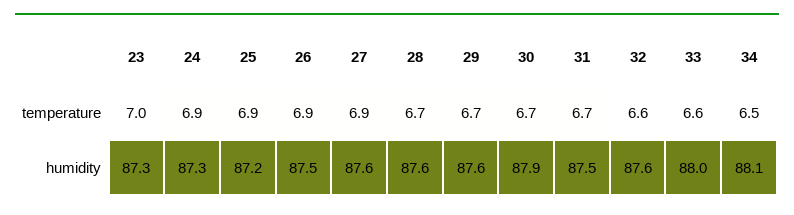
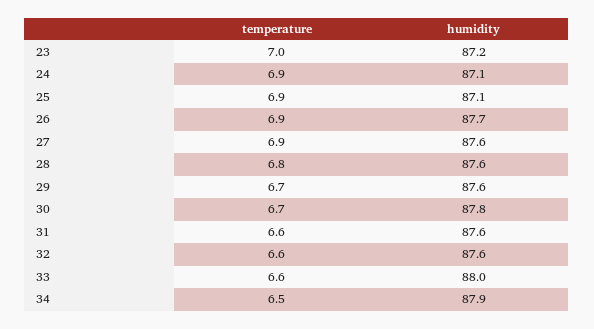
  {
    "23": {
      "temperature": 7,
-     "humidity": 87.3
+     "humidity": 87.2
    },
    "24": {
      "temperature": 6.9,
-     "humidity": 87.3
+     "humidity": 87.1
    },
    "25": {
      "temperature": 6.9,
-     "humidity": 87.2
+     "humidity": 87.1
    },
    "26": {
      "temperature": 6.9,
-     "humidity": 87.5
+     "humidity": 87.7
    },
    "27": {
      "temperature": 6.9,
      "humidity": 87.6
    },
    "28": {
-     "temperature": 6.7,
+     "temperature": 6.8,
      "humidity": 87.6
    },
    "29": {
      "temperature": 6.7,
      "humidity": 87.6
    },
    "30": {
      "temperature": 6.7,
-     "humidity": 87.9
+     "humidity": 87.8
    },
    "31": {
-     "temperature": 6.7,
+     "temperature": 6.6,
-     "humidity": 87.5
+     "humidity": 87.6
    },
    "32": {
      "temperature": 6.6,
      "humidity": 87.6
    },
    "33": {
      "temperature": 6.6,
      "humidity": 88
    },
    "34": {
      "temperature": 6.5,
-     "humidity": 88.1
+     "humidity": 87.9
    }
  }

